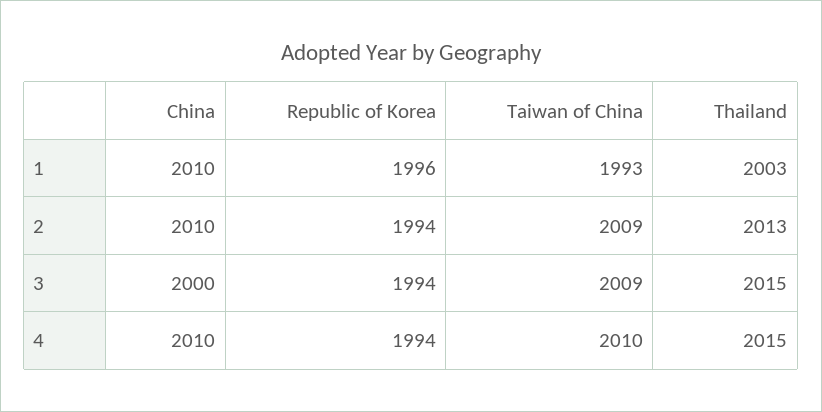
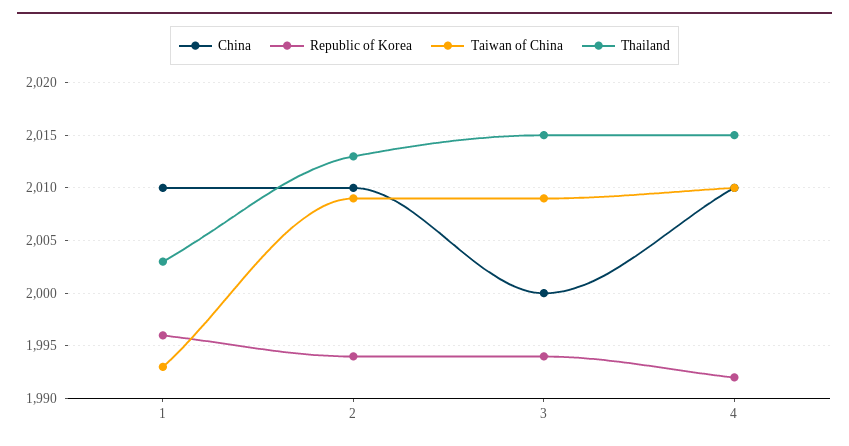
  {
    "China": {
      "1": 2010,
      "2": 2010,
      "3": 2000,
      "4": 2010
    },
    "Republic of Korea": {
      "1": 1996,
      "2": 1994,
      "3": 1994,
-     "4": 1994
+     "4": 1992
    },
    "Taiwan of China": {
      "1": 1993,
      "2": 2009,
      "3": 2009,
      "4": 2010
    },
    "Thailand": {
      "1": 2003,
      "2": 2013,
      "3": 2015,
      "4": 2015
    }
  }

